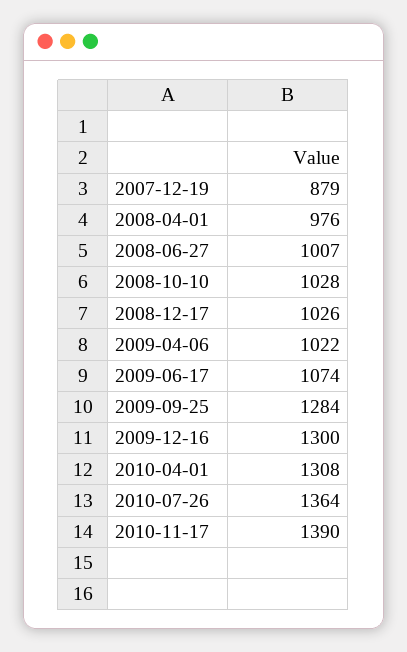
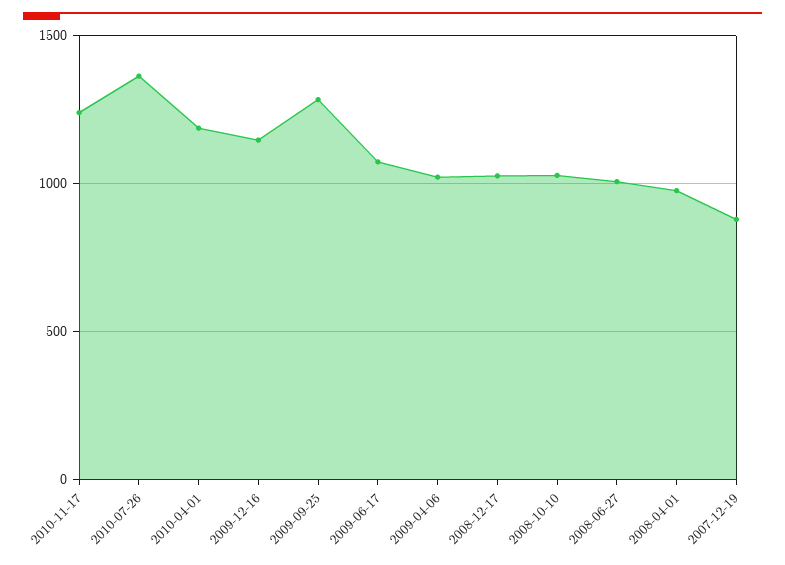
  {
    "2007-12-19": 879,
    "2008-04-01": 976,
    "2008-06-27": 1007,
    "2008-10-10": 1028,
    "2008-12-17": 1026,
    "2009-04-06": 1022,
    "2009-06-17": 1074,
    "2009-09-25": 1284,
-   "2009-12-16": 1300,
+   "2009-12-16": 1150,
-   "2010-04-01": 1308,
+   "2010-04-01": 1200,
    "2010-07-26": 1364,
-   "2010-11-17": 1390
+   "2010-11-17": 1250
  }

